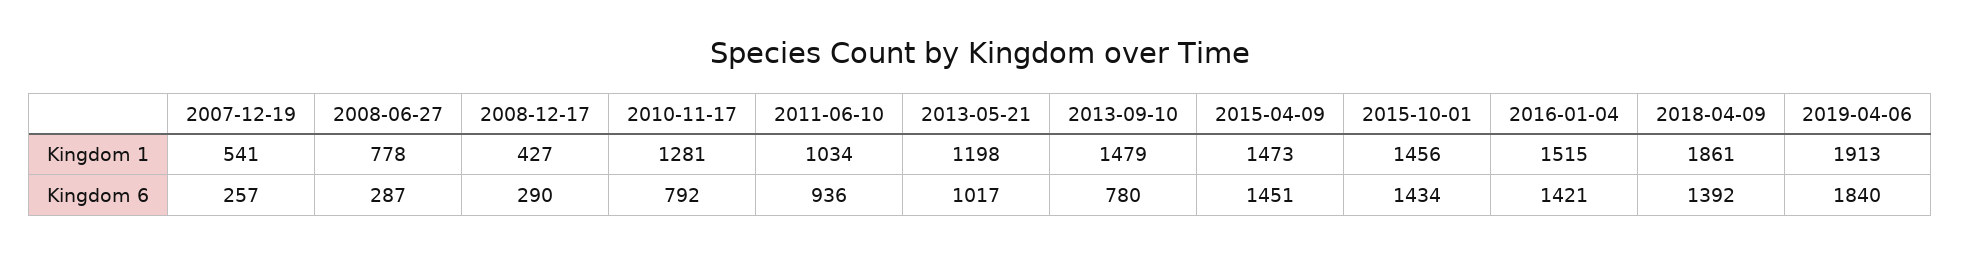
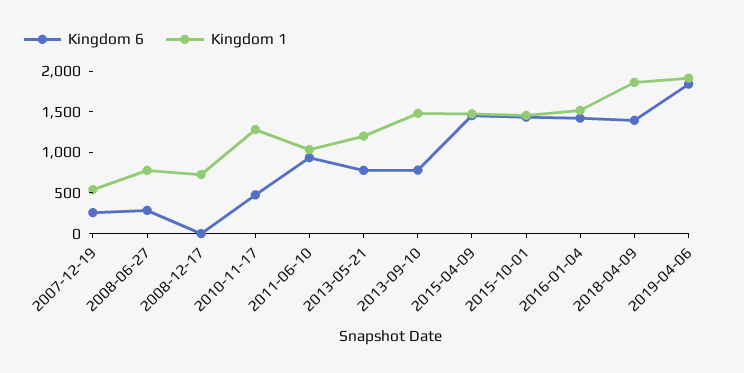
  {
    "Kingdom 1": {
      "2007-12-19": 541,
      "2008-06-27": 778,
-     "2008-12-17": 427,
+     "2008-12-17": 700,
      "2010-11-17": 1281,
      "2011-06-10": 1034,
      "2013-05-21": 1198,
      "2013-09-10": 1479,
      "2015-04-09": 1473,
      "2015-10-01": 1456,
      "2016-01-04": 1515,
      "2018-04-09": 1861,
      "2019-04-06": 1913
    },
    "Kingdom 6": {
      "2007-12-19": 257,
      "2008-06-27": 287,
-     "2008-12-17": 290,
+     "2008-12-17": 0,
-     "2010-11-17": 792,
+     "2010-11-17": 500,
      "2011-06-10": 936,
-     "2013-05-21": 1017,
+     "2013-05-21": 800,
      "2013-09-10": 780,
      "2015-04-09": 1451,
      "2015-10-01": 1434,
      "2016-01-04": 1421,
      "2018-04-09": 1392,
      "2019-04-06": 1840
    }
  }

